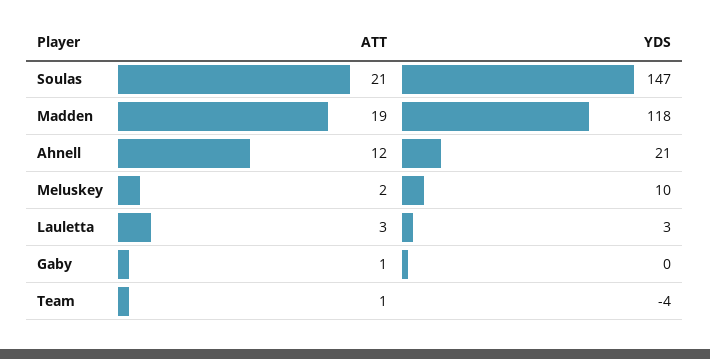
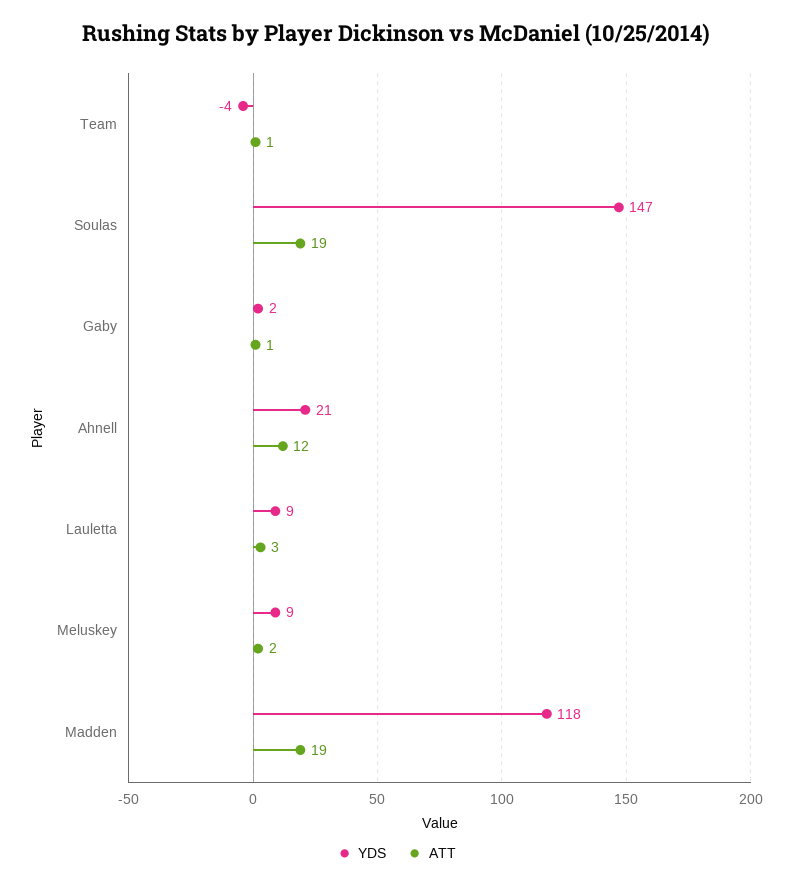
  {
    "ATT": {
-     "Soulas": 21,
+     "Soulas": 19,
      "Madden": 19,
      "Ahnell": 12,
      "Meluskey": 2,
      "Lauletta": 3,
      "Gaby": 1,
      "Team": 1
    },
    "YDS": {
      "Soulas": 147,
      "Madden": 118,
      "Ahnell": 21,
-     "Meluskey": 10,
+     "Meluskey": 9,
-     "Lauletta": 3,
+     "Lauletta": 9,
-     "Gaby": 0,
+     "Gaby": 2,
      "Team": -4
    }
  }

